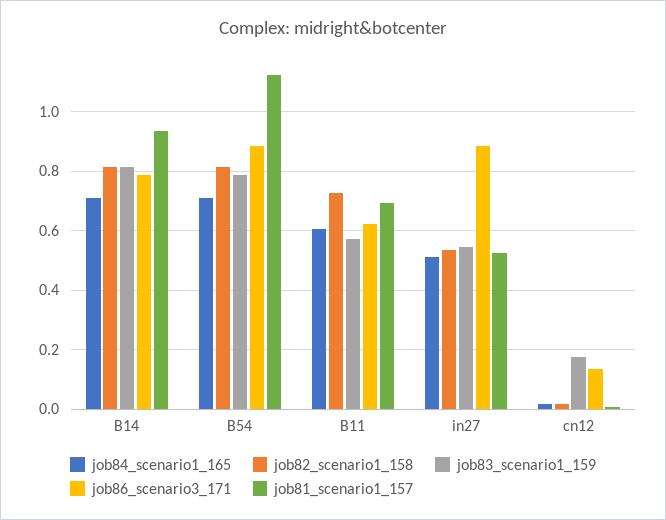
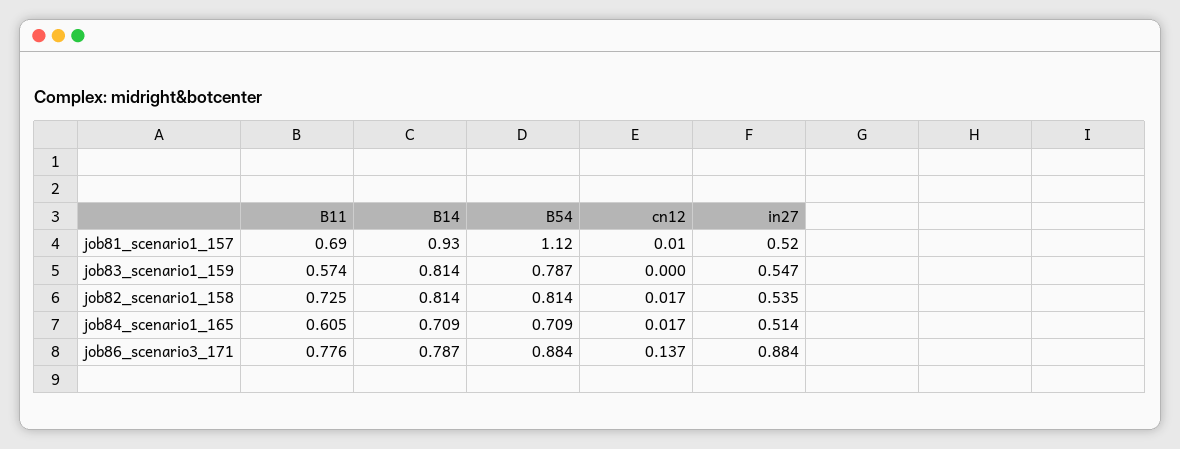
  {
    "job84_scenario1_165": {
      "B14": 0.709,
      "B54": 0.709,
      "B11": 0.605,
      "in27": 0.514,
      "cn12": 0.017
    },
    "job82_scenario1_158": {
      "B14": 0.814,
      "B54": 0.814,
      "B11": 0.725,
      "in27": 0.535,
      "cn12": 0.017
    },
    "job83_scenario1_159": {
      "B14": 0.814,
      "B54": 0.787,
      "B11": 0.574,
      "in27": 0.547,
-     "cn12": 0.175
+     "cn12": 0
    },
    "job86_scenario3_171": {
      "B14": 0.787,
      "B54": 0.884,
-     "B11": 0.625,
+     "B11": 0.776,
      "in27": 0.884,
      "cn12": 0.137
    },
    "job81_scenario1_157": {
      "B14": 0.93,
      "B54": 1.12,
      "B11": 0.69,
      "in27": 0.52,
      "cn12": 0.01
    }
  }

